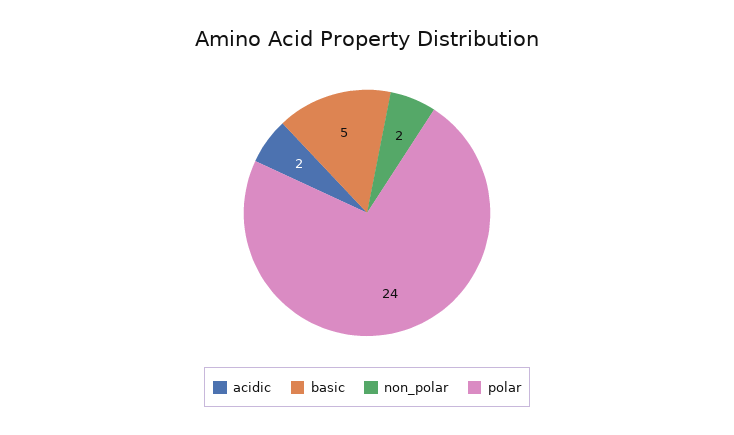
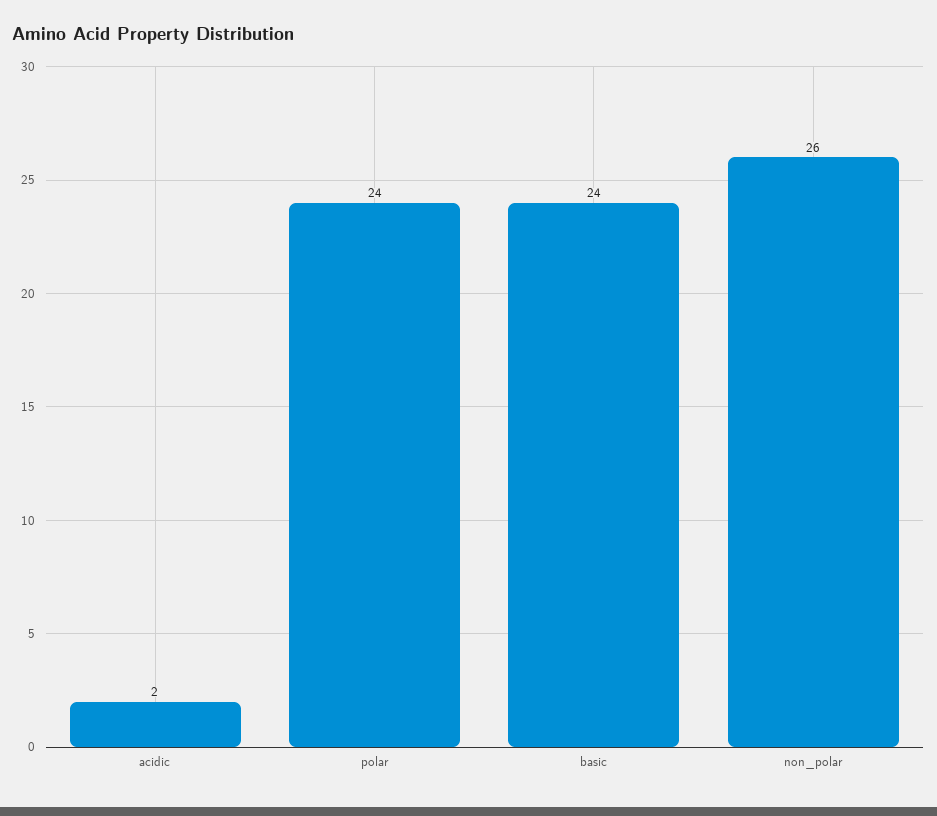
  {
    "acidic": 2,
-   "basic": 5,
+   "basic": 24,
-   "non_polar": 2,
+   "non_polar": 26,
    "polar": 24
  }

